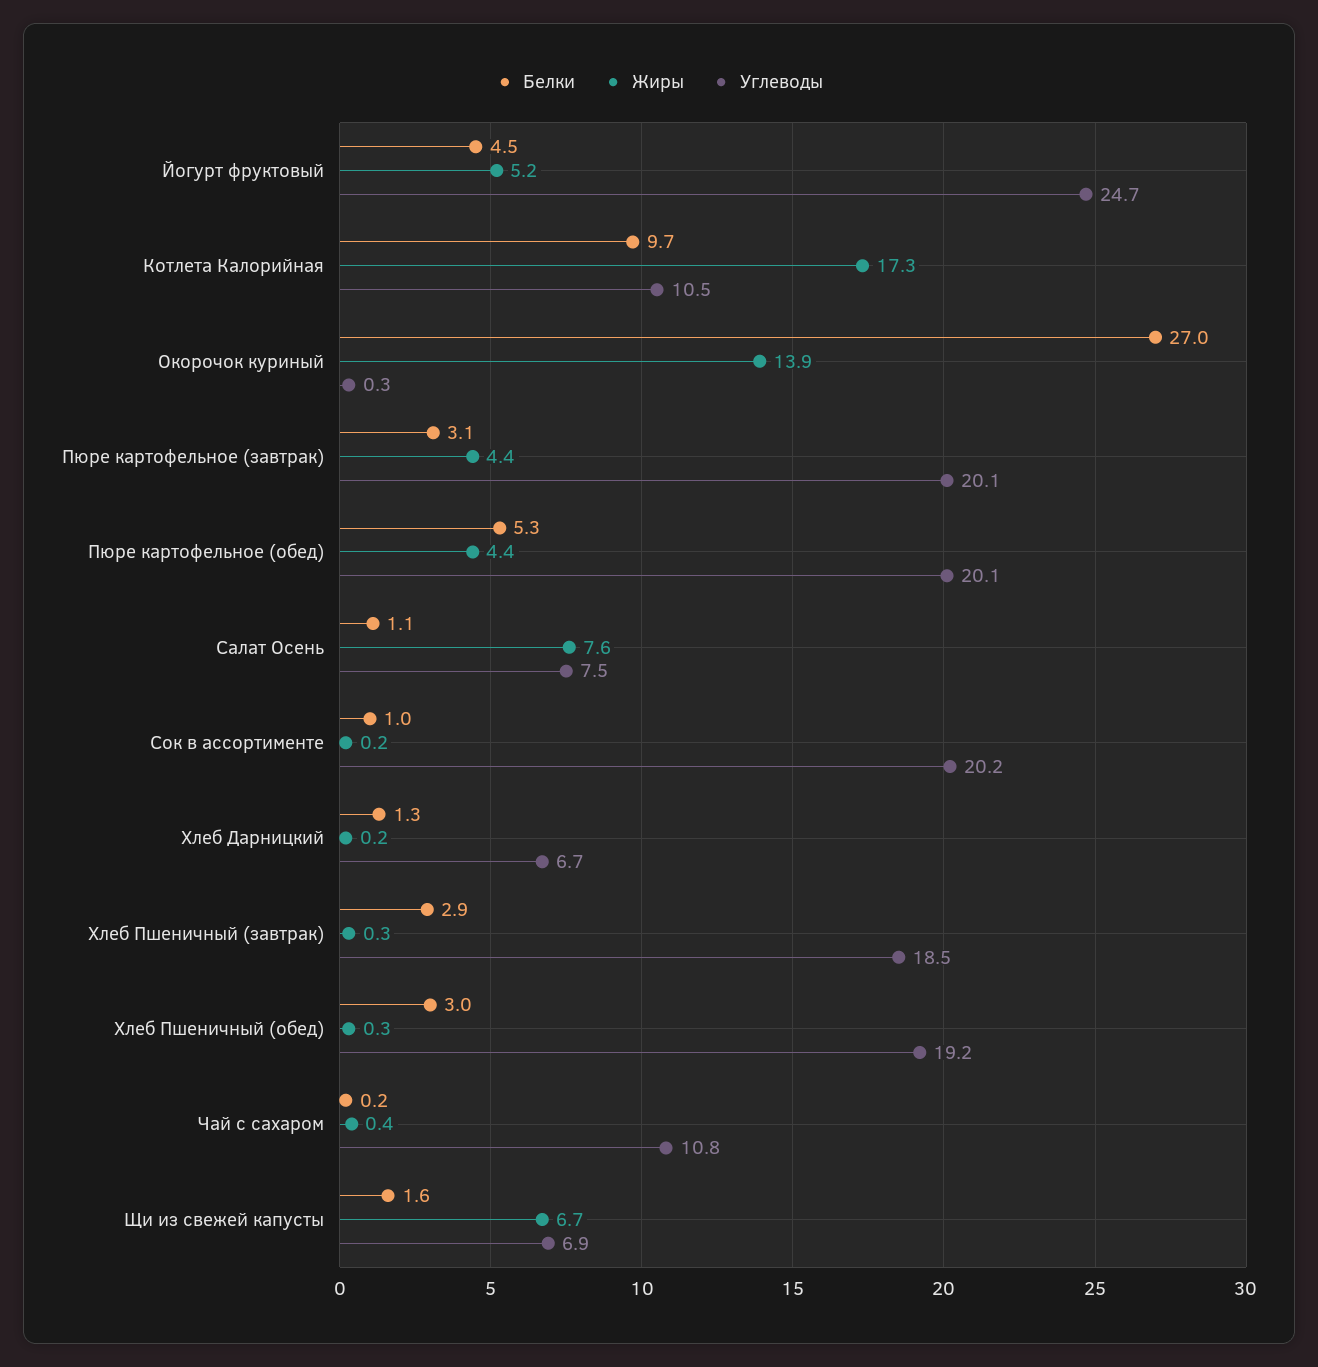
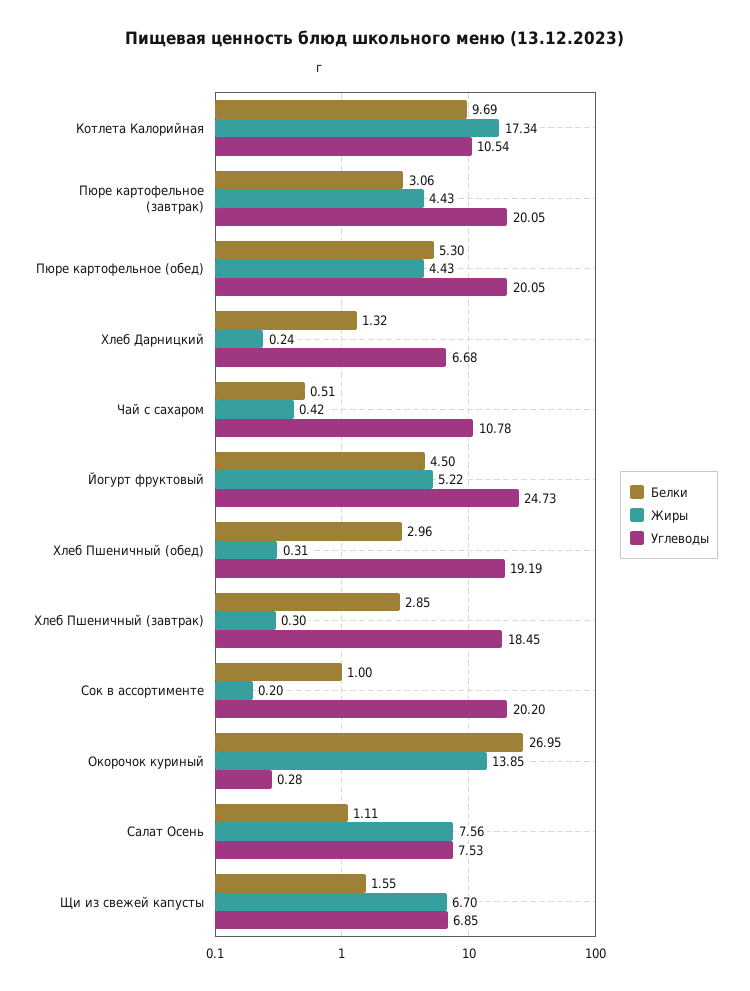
  {
    "Белки": {
      "Йогурт фруктовый": 4.5,
      "Котлета Калорийная": 9.69,
      "Окорочок куриный": 26.95,
      "Пюре картофельное (завтрак)": 3.06,
      "Пюре картофельное (обед)": 5.3,
      "Салат Осень": 1.11,
      "Сок в ассортименте": 1,
      "Хлеб Дарницкий": 1.32,
      "Хлеб Пшеничный (завтрак)": 2.85,
      "Хлеб Пшеничный (обед)": 2.96,
-     "Чай с сахаром": 0.2,
+     "Чай с сахаром": 0.51,
      "Щи из свежей капусты": 1.55
    },
    "Жиры": {
      "Йогурт фруктовый": 5.22,
      "Котлета Калорийная": 17.34,
      "Окорочок куриный": 13.85,
      "Пюре картофельное (завтрак)": 4.43,
      "Пюре картофельное (обед)": 4.43,
      "Салат Осень": 7.56,
      "Сок в ассортименте": 0.2,
      "Хлеб Дарницкий": 0.24,
      "Хлеб Пшеничный (завтрак)": 0.3,
      "Хлеб Пшеничный (обед)": 0.31,
      "Чай с сахаром": 0.42,
      "Щи из свежей капусты": 6.7
    },
    "Углеводы": {
      "Йогурт фруктовый": 24.73,
      "Котлета Калорийная": 10.54,
      "Окорочок куриный": 0.28,
      "Пюре картофельное (завтрак)": 20.05,
      "Пюре картофельное (обед)": 20.05,
      "Салат Осень": 7.53,
      "Сок в ассортименте": 20.2,
      "Хлеб Дарницкий": 6.68,
      "Хлеб Пшеничный (завтрак)": 18.45,
      "Хлеб Пшеничный (обед)": 19.19,
      "Чай с сахаром": 10.78,
      "Щи из свежей капусты": 6.85
    }
  }

